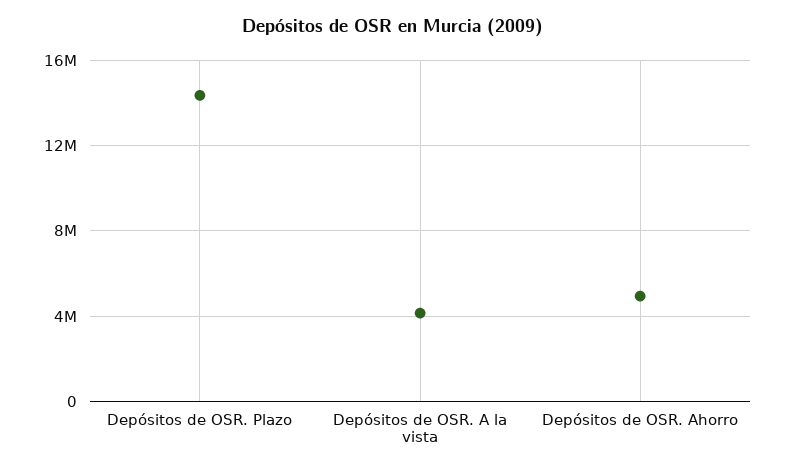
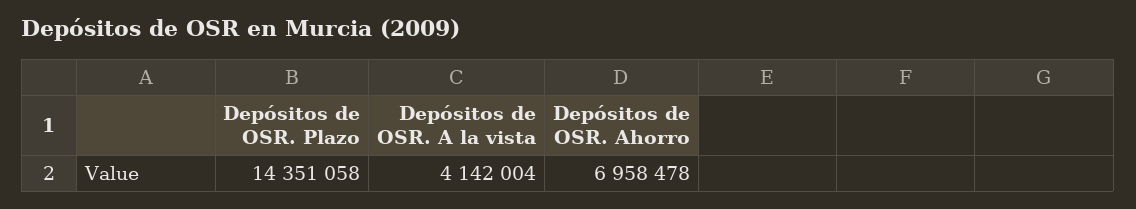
  {
    "Depósitos de OSR. Plazo": 14351058,
    "Depósitos de OSR. A la vista": 4142004,
-   "Depósitos de OSR. Ahorro": 5000000
+   "Depósitos de OSR. Ahorro": 6958478
  }

